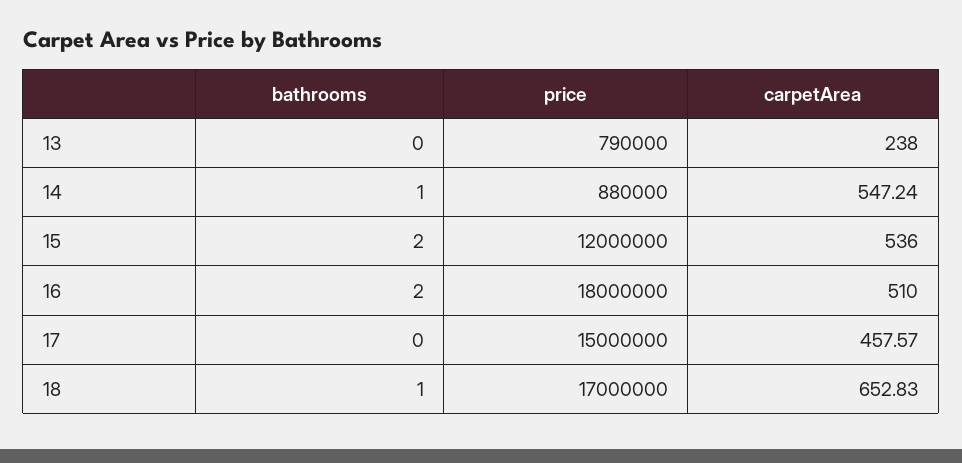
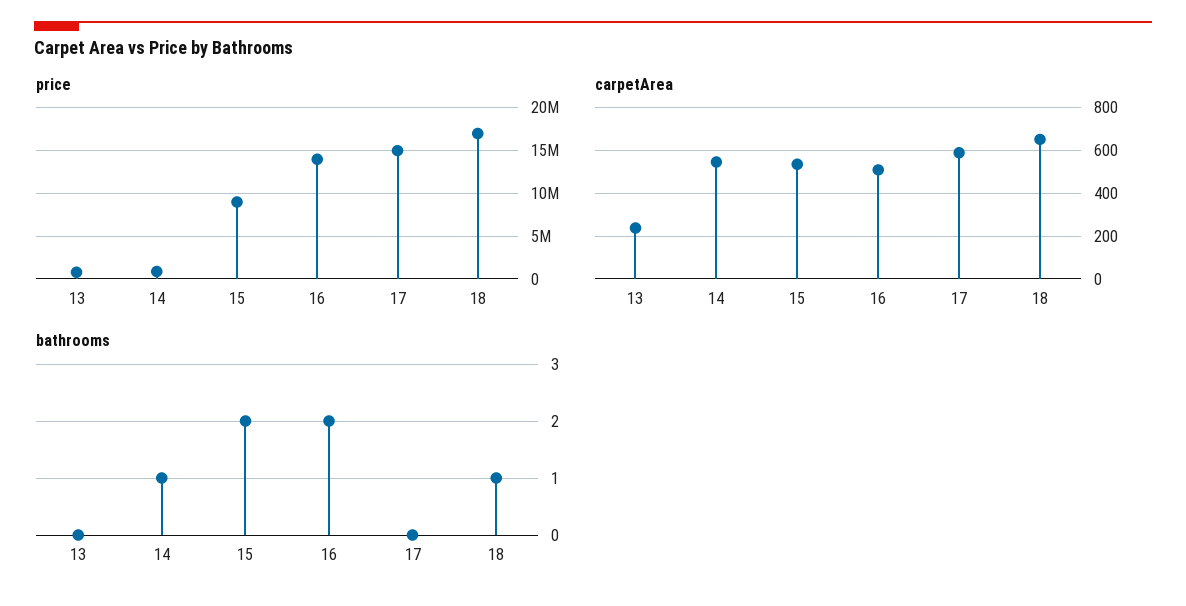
  {
    "bathrooms": {
      "13": 0,
      "14": 1,
      "15": 2,
      "16": 2,
      "17": 0,
      "18": 1
    },
    "price": {
      "13": 790000,
      "14": 880000,
-     "15": 12000000,
+     "15": 9000000,
-     "16": 18000000,
+     "16": 14000000,
      "17": 15000000,
      "18": 17000000
    },
    "carpetArea": {
      "13": 238,
      "14": 547.24,
      "15": 536,
      "16": 510,
-     "17": 457.57,
+     "17": 600,
      "18": 652.83
    }
  }

